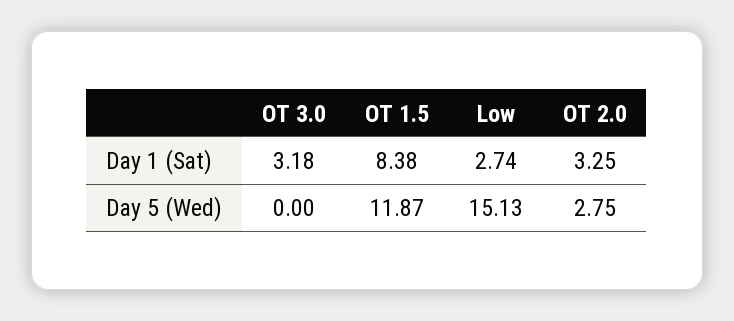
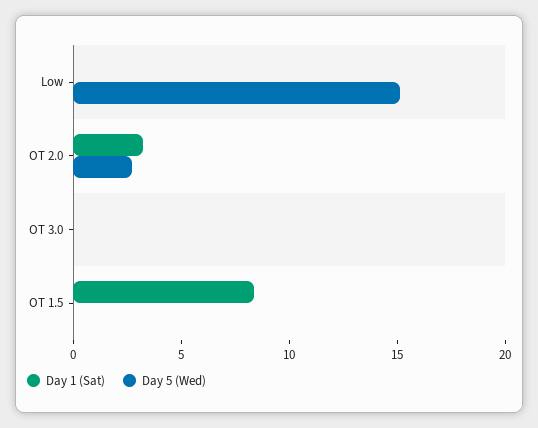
  {
    "Day 1 (Sat)": {
-     "OT 3.0": 3.18,
+     "OT 3.0": 0,
      "OT 1.5": 8.38,
-     "Low": 2.74,
+     "Low": 0,
      "OT 2.0": 3.25
    },
    "Day 5 (Wed)": {
      "OT 3.0": 0,
-     "OT 1.5": 11.87,
+     "OT 1.5": 0,
      "Low": 15.13,
      "OT 2.0": 2.75
    }
  }

